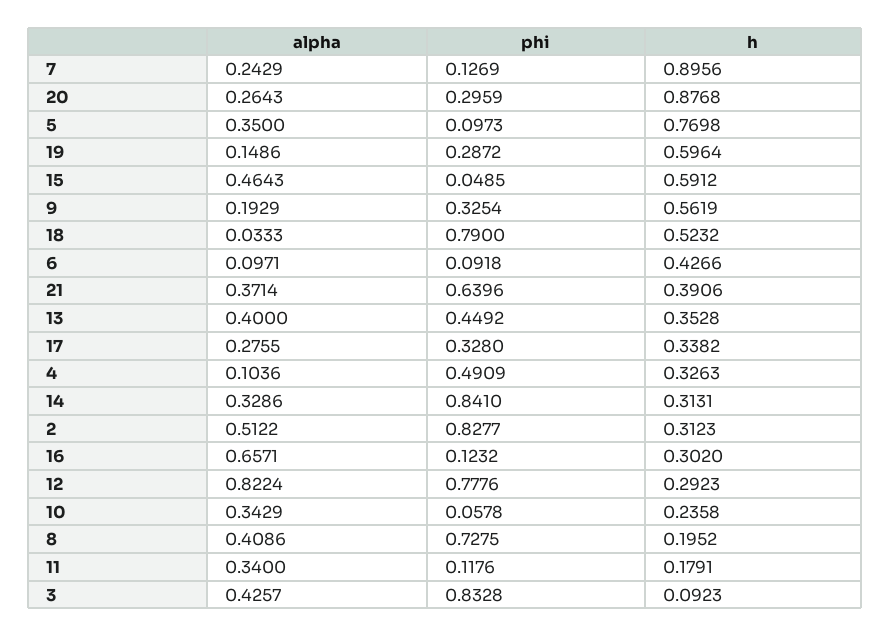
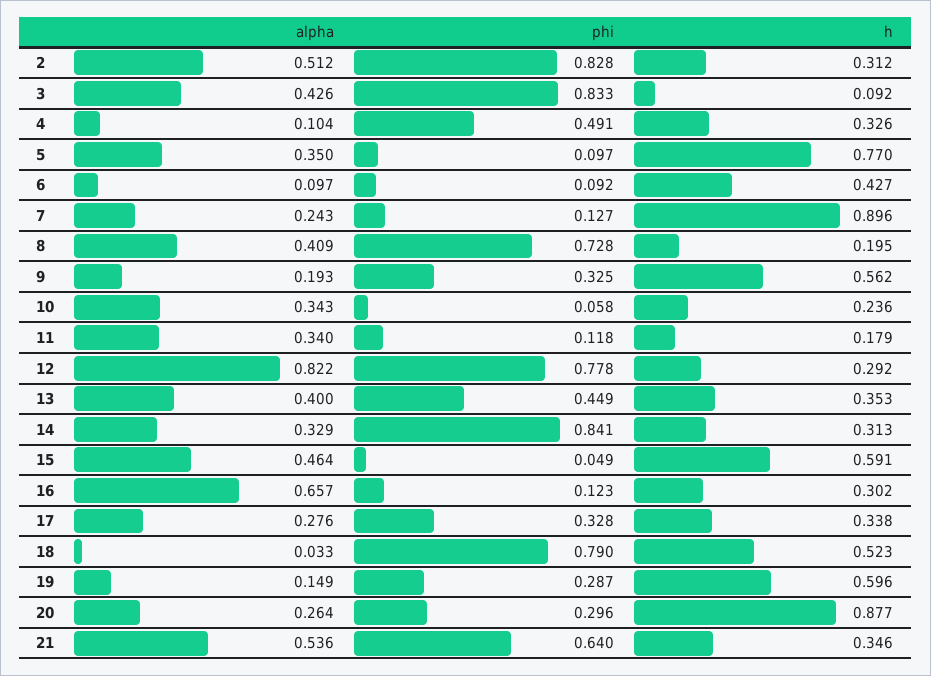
  {
    "alpha": {
      "7": 0.2429,
      "20": 0.2643,
      "5": 0.35,
      "19": 0.1486,
      "15": 0.4643,
      "9": 0.1929,
      "18": 0.0333,
      "6": 0.0971,
-     "21": 0.3714,
+     "21": 0.536,
      "13": 0.4,
      "17": 0.2755,
      "4": 0.1036,
      "14": 0.3286,
      "2": 0.5122,
      "16": 0.6571,
      "12": 0.8224,
      "10": 0.3429,
      "8": 0.4086,
      "11": 0.34,
      "3": 0.4257
    },
    "phi": {
      "7": 0.1269,
      "20": 0.2959,
      "5": 0.0973,
      "19": 0.2872,
      "15": 0.0485,
      "9": 0.3254,
      "18": 0.79,
      "6": 0.0918,
      "21": 0.6396,
      "13": 0.4492,
      "17": 0.328,
      "4": 0.4909,
      "14": 0.841,
      "2": 0.8277,
      "16": 0.1232,
      "12": 0.7776,
      "10": 0.0578,
      "8": 0.7275,
      "11": 0.1176,
      "3": 0.8328
    },
    "h": {
      "7": 0.8956,
      "20": 0.8768,
      "5": 0.7698,
      "19": 0.5964,
      "15": 0.5912,
      "9": 0.5619,
      "18": 0.5232,
      "6": 0.4266,
-     "21": 0.3906,
+     "21": 0.346,
      "13": 0.3528,
      "17": 0.3382,
      "4": 0.3263,
      "14": 0.3131,
      "2": 0.3123,
      "16": 0.302,
      "12": 0.2923,
      "10": 0.2358,
      "8": 0.1952,
      "11": 0.1791,
      "3": 0.0923
    }
  }

